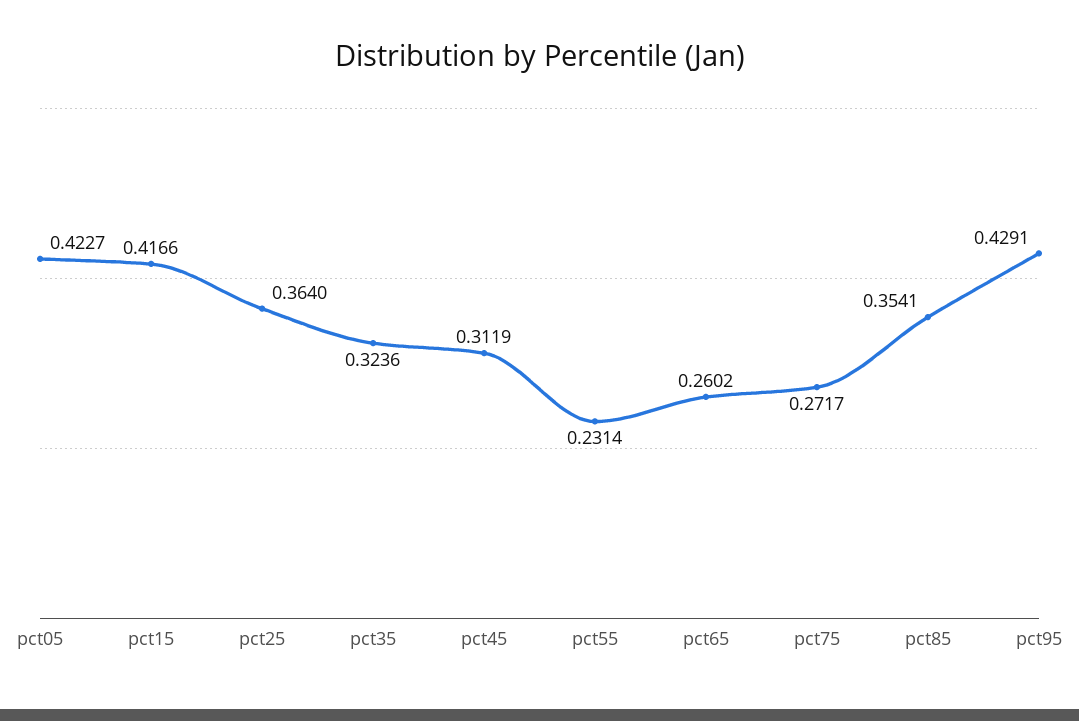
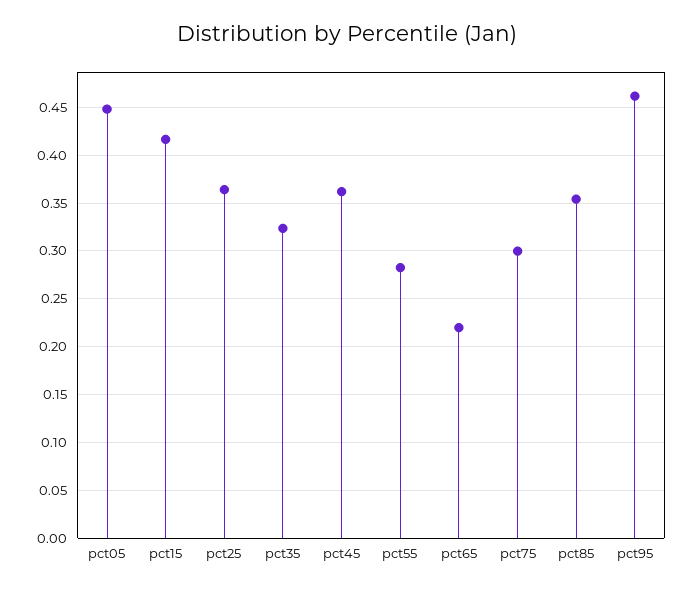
  {
-   "pct05": 0.4227,
+   "pct05": 0.45,
    "pct15": 0.4166,
    "pct25": 0.364,
    "pct35": 0.3236,
-   "pct45": 0.3119,
+   "pct45": 0.36,
-   "pct55": 0.2314,
+   "pct55": 0.28,
-   "pct65": 0.2602,
+   "pct65": 0.22,
-   "pct75": 0.2717,
+   "pct75": 0.3,
    "pct85": 0.3541,
-   "pct95": 0.4291
+   "pct95": 0.46
  }

